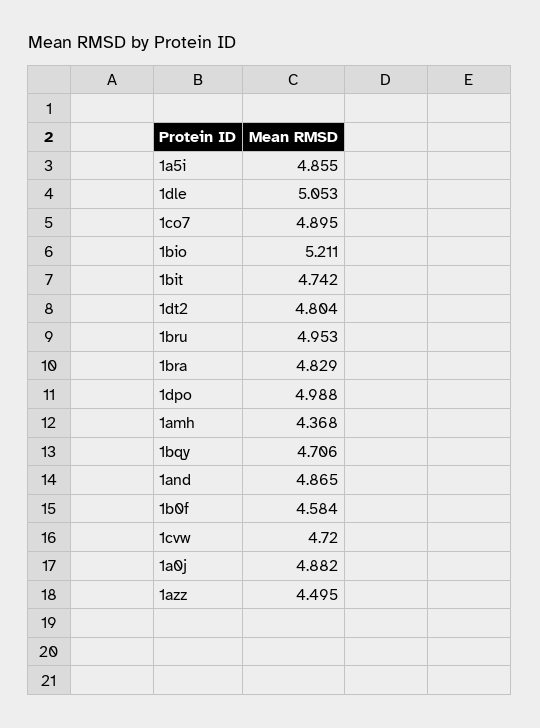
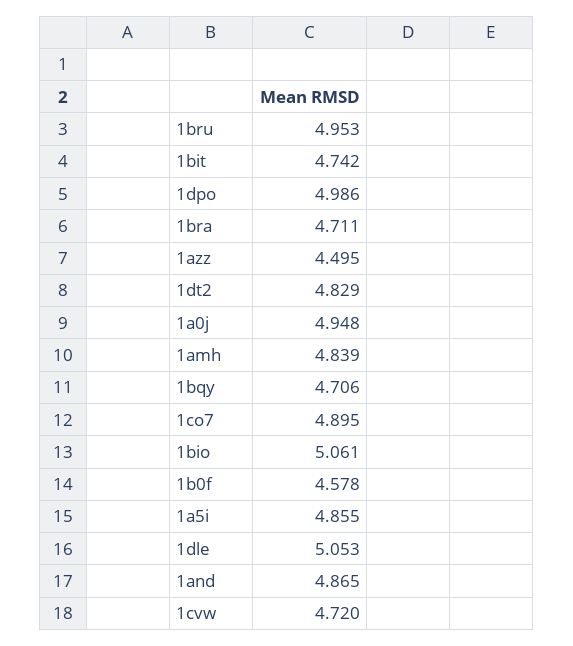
  {
    "1a5i": 4.855,
    "1dle": 5.053,
    "1co7": 4.895,
-   "1bio": 5.211,
+   "1bio": 5.061,
    "1bit": 4.742,
-   "1dt2": 4.804,
+   "1dt2": 4.829,
    "1bru": 4.953,
-   "1bra": 4.829,
+   "1bra": 4.711,
-   "1dpo": 4.988,
+   "1dpo": 4.986,
-   "1amh": 4.368,
+   "1amh": 4.839,
    "1bqy": 4.706,
    "1and": 4.865,
-   "1b0f": 4.584,
+   "1b0f": 4.578,
    "1cvw": 4.72,
-   "1a0j": 4.882,
+   "1a0j": 4.948,
    "1azz": 4.495
  }

